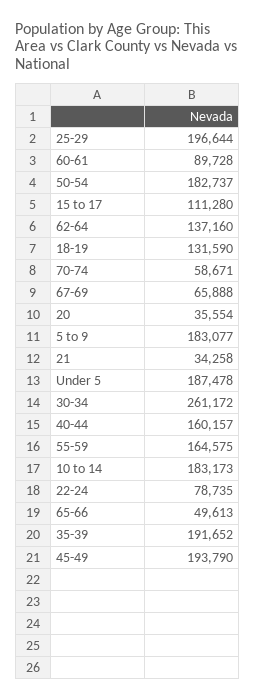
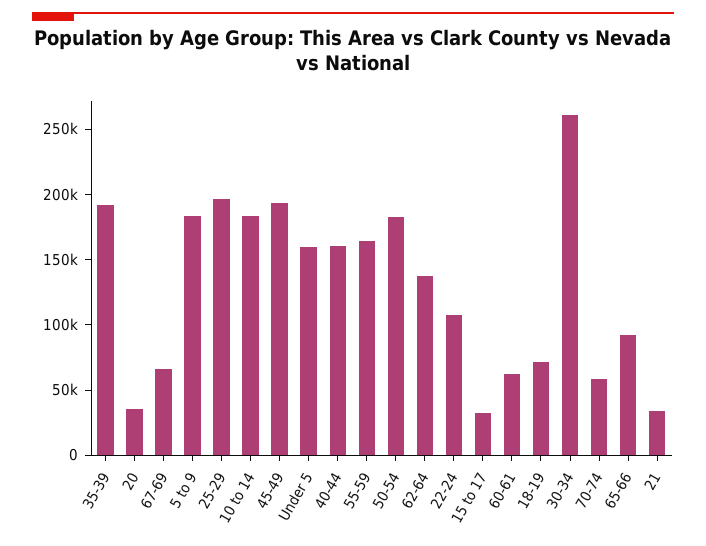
  {
    "25-29": 196644,
-   "60-61": 89728,
+   "60-61": 60000,
    "50-54": 182737,
-   "15 to 17": 111280,
+   "15 to 17": 30000,
    "62-64": 137160,
-   "18-19": 131590,
+   "18-19": 70000,
    "70-74": 58671,
    "67-69": 65888,
    "20": 35554,
    "5 to 9": 183077,
    "21": 34258,
-   "Under 5": 187478,
+   "Under 5": 160000,
    "30-34": 261172,
    "40-44": 160157,
    "55-59": 164575,
    "10 to 14": 183173,
-   "22-24": 78735,
+   "22-24": 110000,
-   "65-66": 49613,
+   "65-66": 90000,
    "35-39": 191652,
    "45-49": 193790
  }

